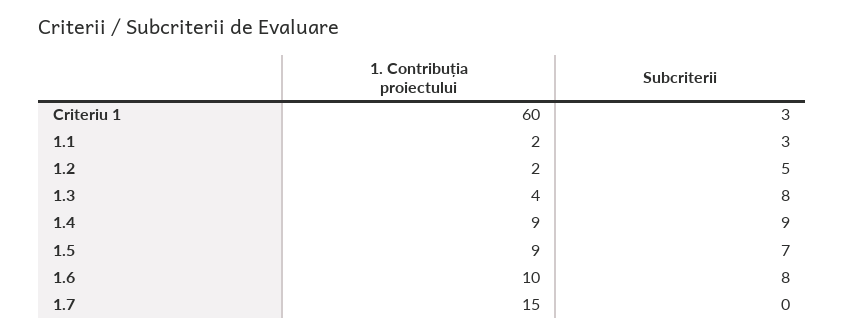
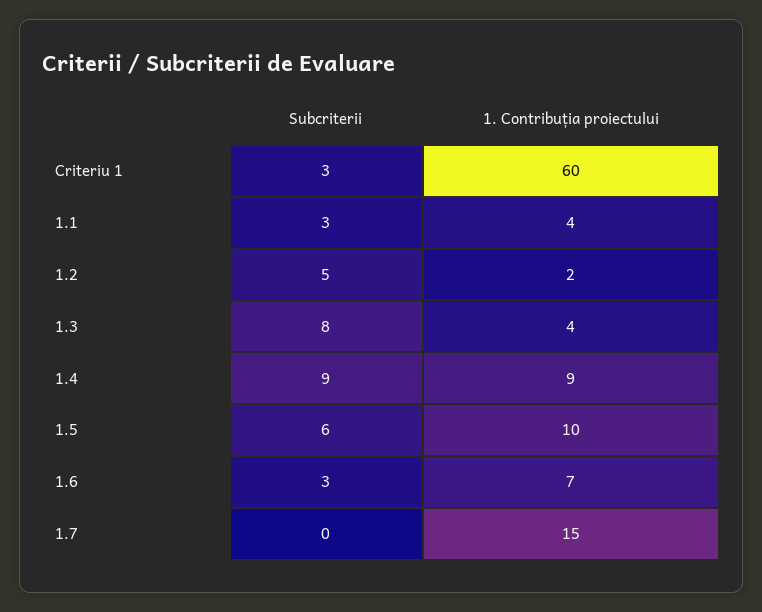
  {
    "1. Contribuția proiectului": {
      "Criteriu 1": 60,
-     "1.1": 2,
+     "1.1": 4,
      "1.2": 2,
      "1.3": 4,
      "1.4": 9,
-     "1.5": 9,
+     "1.5": 10,
-     "1.6": 10,
+     "1.6": 7,
      "1.7": 15
    },
    "Subcriterii": {
      "Criteriu 1": 3,
      "1.1": 3,
      "1.2": 5,
      "1.3": 8,
      "1.4": 9,
-     "1.5": 7,
+     "1.5": 6,
-     "1.6": 8,
+     "1.6": 3,
      "1.7": 0
    }
  }

